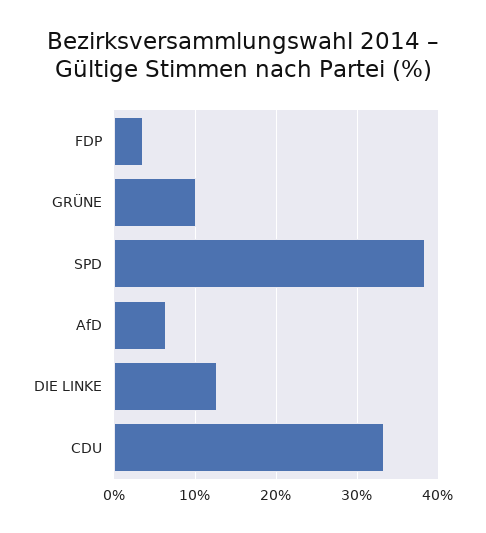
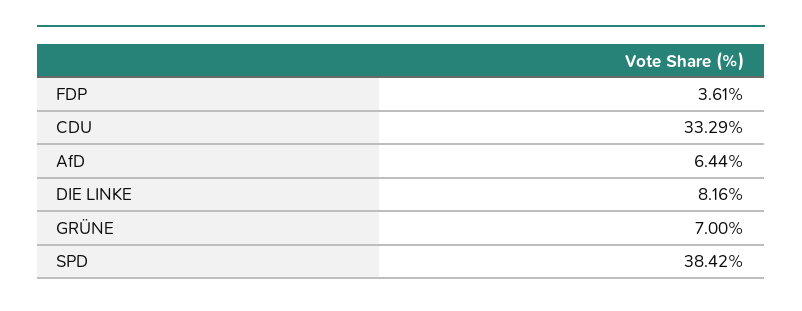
  {
    "FDP": 3.61,
-   "GRÜNE": 10,
+   "GRÜNE": 7,
    "SPD": 38.42,
    "AfD": 6.44,
-   "DIE LINKE": 13,
+   "DIE LINKE": 8.16,
    "CDU": 33.29
  }

